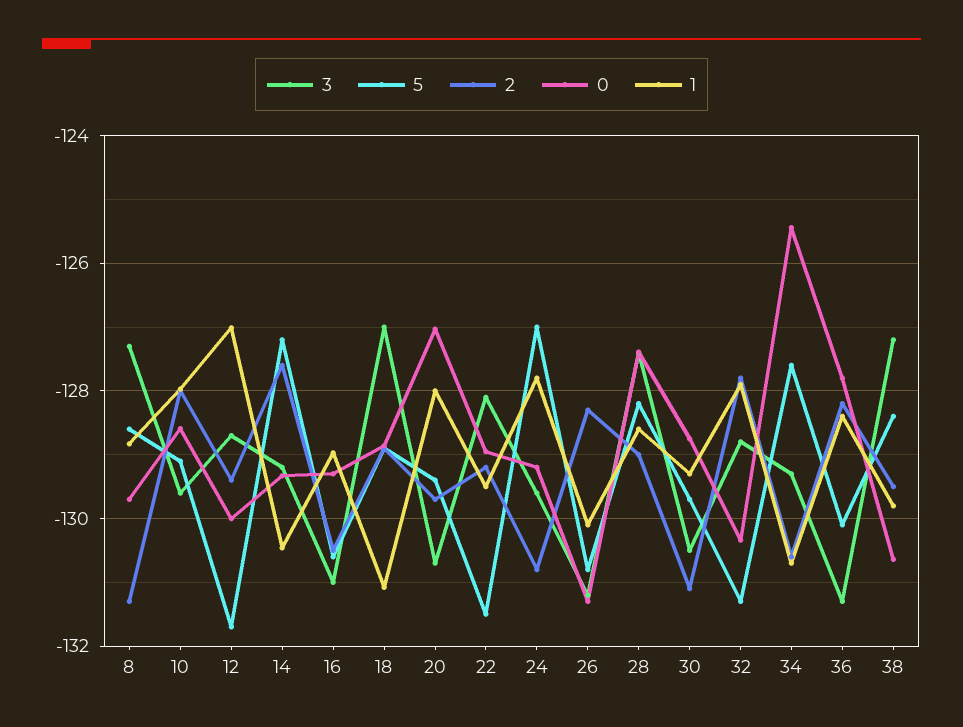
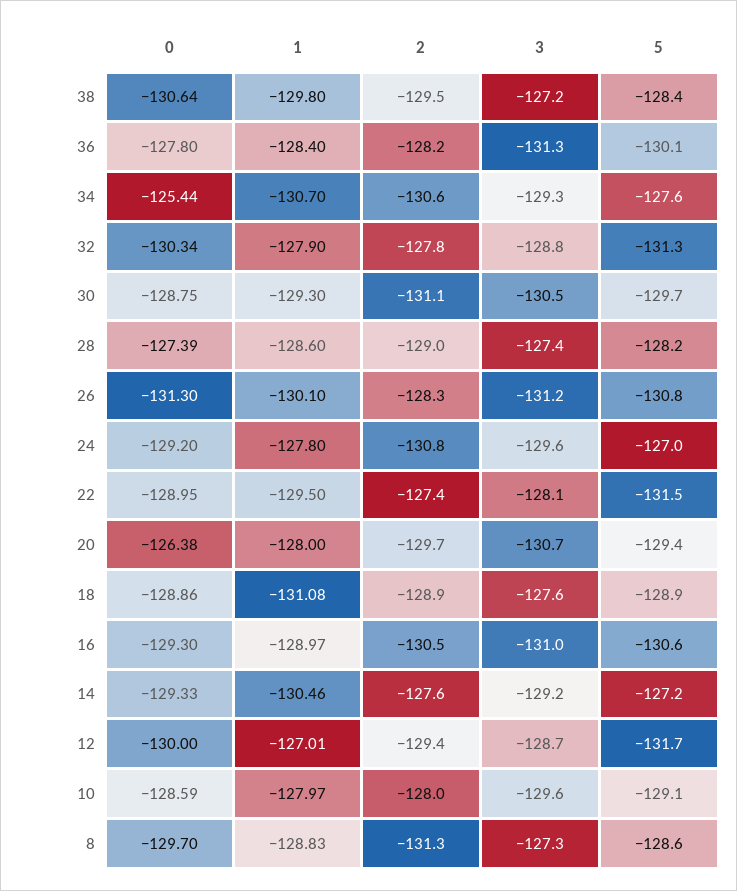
  {
    "3": {
      "8": -127.3,
      "10": -129.6,
      "12": -128.7,
      "14": -129.2,
      "16": -131,
-     "18": -127,
+     "18": -127.6,
      "20": -130.7,
      "22": -128.1,
      "24": -129.6,
      "26": -131.2,
      "28": -127.4,
      "30": -130.5,
      "32": -128.8,
      "34": -129.3,
      "36": -131.3,
      "38": -127.2
    },
    "5": {
      "8": -128.6,
      "10": -129.1,
      "12": -131.7,
      "14": -127.2,
      "16": -130.6,
      "18": -128.9,
      "20": -129.4,
      "22": -131.5,
      "24": -127,
      "26": -130.8,
      "28": -128.2,
      "30": -129.7,
      "32": -131.3,
      "34": -127.6,
      "36": -130.1,
      "38": -128.4
    },
    "2": {
      "8": -131.3,
      "10": -128,
      "12": -129.4,
      "14": -127.6,
      "16": -130.5,
      "18": -128.9,
      "20": -129.7,
-     "22": -129.2,
+     "22": -127.4,
      "24": -130.8,
      "26": -128.3,
      "28": -129,
      "30": -131.1,
      "32": -127.8,
      "34": -130.6,
      "36": -128.2,
      "38": -129.5
    },
    "0": {
      "8": -129.7,
      "10": -128.59,
      "12": -130,
      "14": -129.33,
      "16": -129.3,
      "18": -128.86,
-     "20": -127,
+     "20": -126.38,
      "22": -128.95,
      "24": -129.2,
      "26": -131.3,
      "28": -127.39,
      "30": -128.75,
      "32": -130.34,
      "34": -125.44,
      "36": -127.8,
      "38": -130.64
    },
    "1": {
      "8": -128.83,
      "10": -127.97,
      "12": -127.01,
      "14": -130.46,
      "16": -128.97,
      "18": -131.08,
      "20": -128,
      "22": -129.5,
      "24": -127.8,
      "26": -130.1,
      "28": -128.6,
      "30": -129.3,
      "32": -127.9,
      "34": -130.7,
      "36": -128.4,
      "38": -129.8
    }
  }

